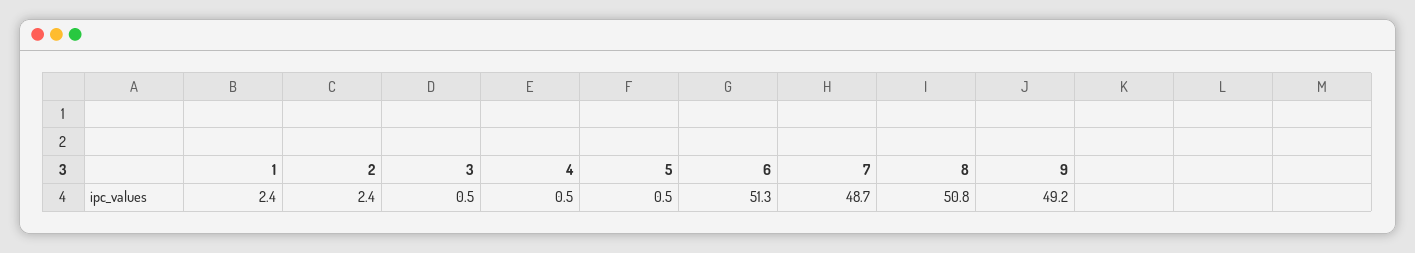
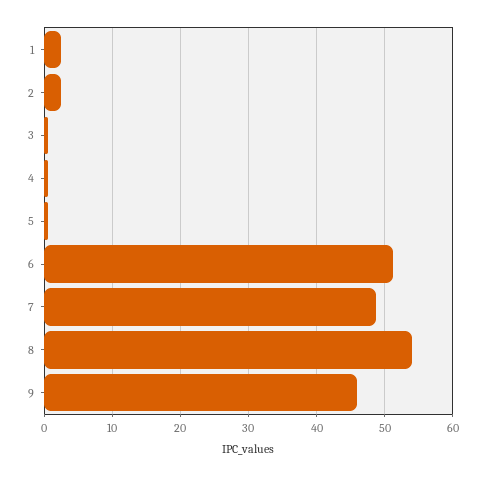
  {
    "1": 2.4,
    "2": 2.4,
    "3": 0.5,
    "4": 0.5,
    "5": 0.5,
    "6": 51.3,
    "7": 48.7,
-   "8": 50.8,
+   "8": 54,
-   "9": 49.2
+   "9": 46
  }

